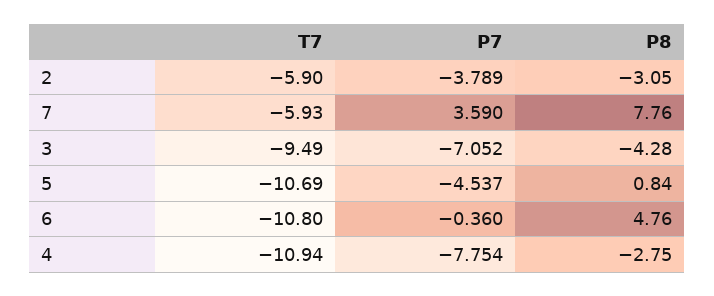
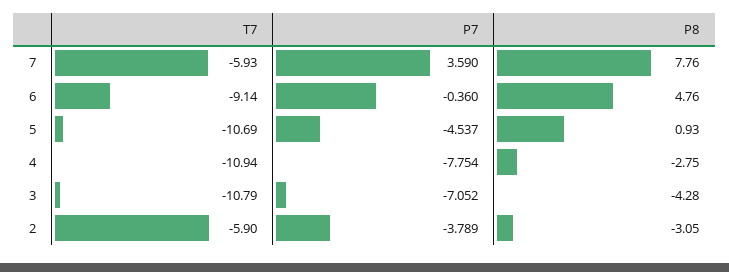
  {
    "T7": {
      "2": -5.9,
      "7": -5.93,
-     "3": -9.49,
+     "3": -10.79,
      "5": -10.69,
-     "6": -10.8,
+     "6": -9.14,
      "4": -10.94
    },
    "P7": {
      "2": -3.789,
      "7": 3.59,
      "3": -7.052,
      "5": -4.537,
      "6": -0.36,
      "4": -7.754
    },
    "P8": {
      "2": -3.05,
      "7": 7.76,
      "3": -4.28,
-     "5": 0.84,
+     "5": 0.93,
      "6": 4.76,
      "4": -2.75
    }
  }

